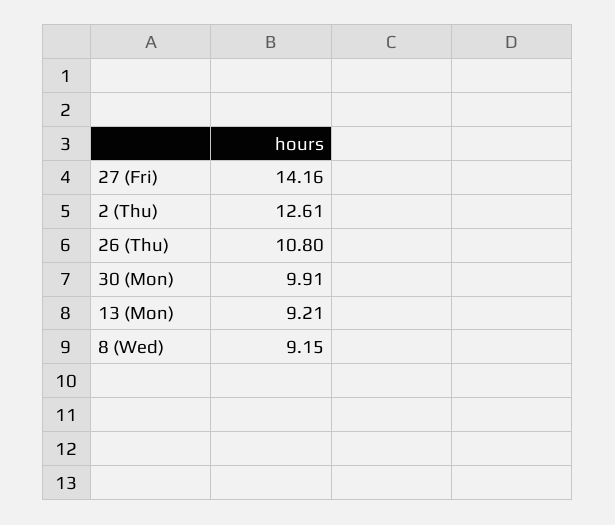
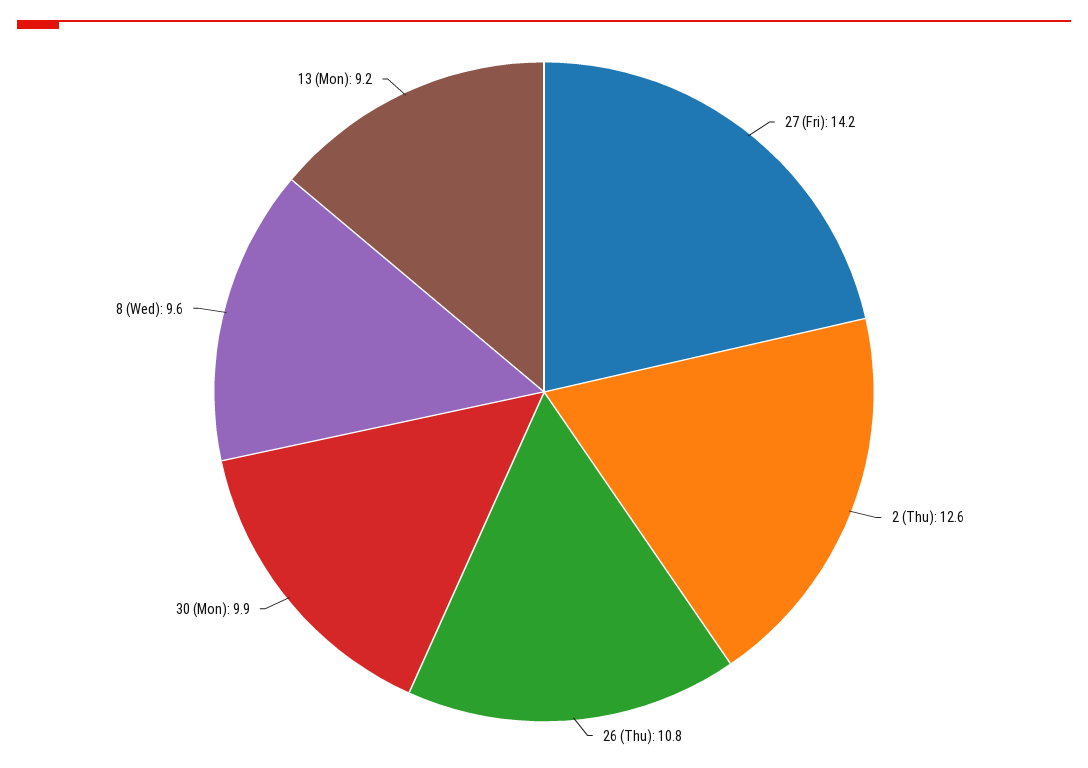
  {
    "27 (Fri)": 14.16,
    "2 (Thu)": 12.61,
    "26 (Thu)": 10.8,
    "30 (Mon)": 9.91,
    "13 (Mon)": 9.21,
-   "8 (Wed)": 9.15
+   "8 (Wed)": 9.6
  }

